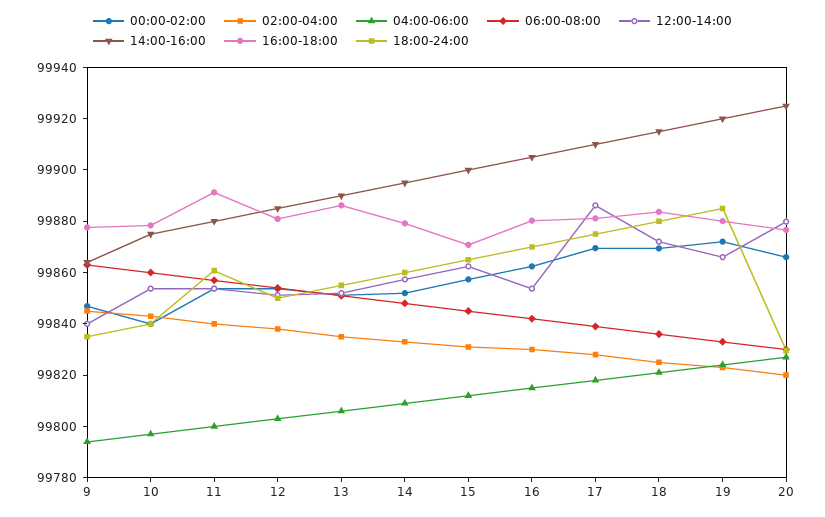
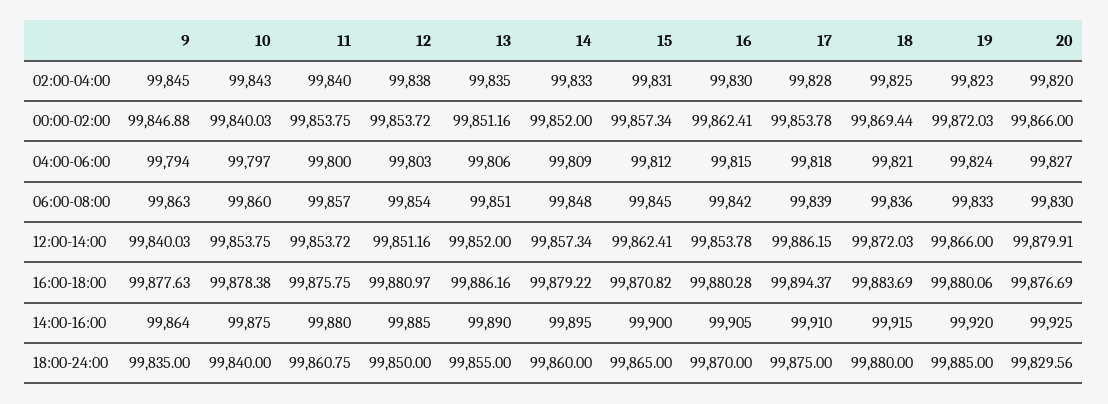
  {
    "00:00-02:00": {
      "9": 99846.88,
      "10": 99840.03,
      "11": 99853.75,
      "12": 99853.72,
      "13": 99851.16,
      "14": 99852,
      "15": 99857.34,
      "16": 99862.41,
-     "17": 99870,
+     "17": 99853.78,
      "18": 99869.44,
      "19": 99872.03,
      "20": 99866
    },
    "02:00-04:00": {
      "9": 99845,
      "10": 99843,
      "11": 99840,
      "12": 99838,
      "13": 99835,
      "14": 99833,
      "15": 99831,
      "16": 99830,
      "17": 99828,
      "18": 99825,
      "19": 99823,
      "20": 99820
    },
    "04:00-06:00": {
      "9": 99794,
      "10": 99797,
      "11": 99800,
      "12": 99803,
      "13": 99806,
      "14": 99809,
      "15": 99812,
      "16": 99815,
      "17": 99818,
      "18": 99821,
      "19": 99824,
      "20": 99827
    },
    "06:00-08:00": {
      "9": 99863,
      "10": 99860,
      "11": 99857,
      "12": 99854,
      "13": 99851,
      "14": 99848,
      "15": 99845,
      "16": 99842,
      "17": 99839,
      "18": 99836,
      "19": 99833,
      "20": 99830
    },
    "12:00-14:00": {
      "9": 99840.03,
      "10": 99853.75,
      "11": 99853.72,
      "12": 99851.16,
      "13": 99852,
      "14": 99857.34,
      "15": 99862.41,
      "16": 99853.78,
      "17": 99886.15,
      "18": 99872.03,
      "19": 99866,
      "20": 99879.91
    },
    "14:00-16:00": {
      "9": 99864,
      "10": 99875,
      "11": 99880,
      "12": 99885,
      "13": 99890,
      "14": 99895,
      "15": 99900,
      "16": 99905,
      "17": 99910,
      "18": 99915,
      "19": 99920,
      "20": 99925
    },
    "16:00-18:00": {
      "9": 99877.63,
      "10": 99878.38,
-     "11": 99890,
+     "11": 99875.75,
      "12": 99880.97,
      "13": 99886.16,
      "14": 99879.22,
      "15": 99870.82,
      "16": 99880.28,
-     "17": 99880,
+     "17": 99894.37,
      "18": 99883.69,
      "19": 99880.06,
      "20": 99876.69
    },
    "18:00-24:00": {
      "9": 99835,
      "10": 99840,
      "11": 99860.75,
      "12": 99850,
      "13": 99855,
      "14": 99860,
      "15": 99865,
      "16": 99870,
      "17": 99875,
      "18": 99880,
      "19": 99885,
      "20": 99829.56
    }
  }

